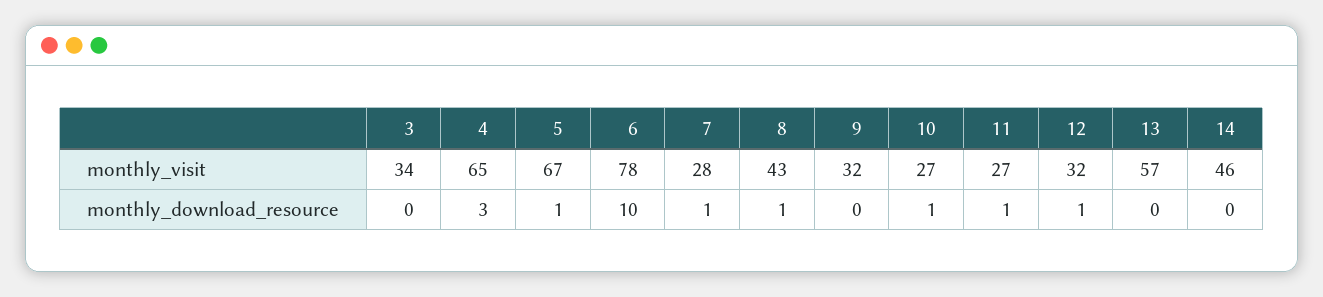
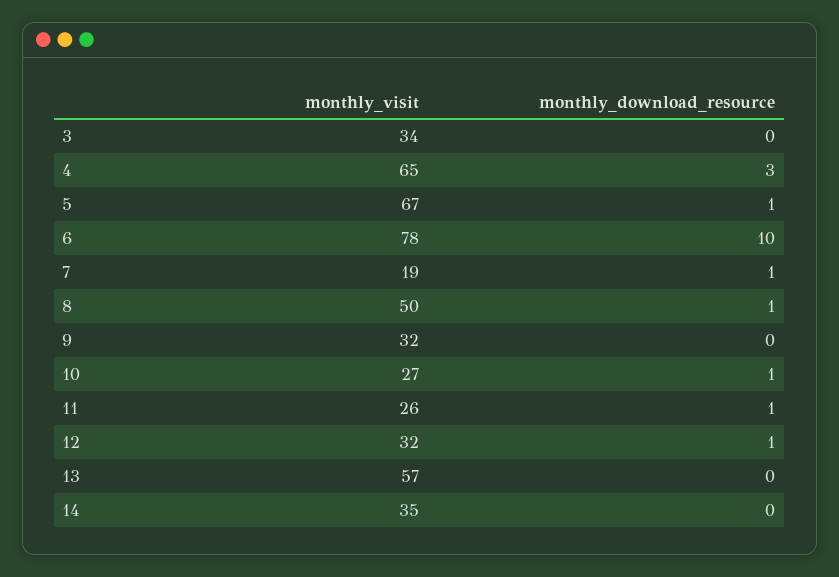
  {
    "3": {
      "monthly_visit": 34,
      "monthly_download_resource": 0
    },
    "4": {
      "monthly_visit": 65,
      "monthly_download_resource": 3
    },
    "5": {
      "monthly_visit": 67,
      "monthly_download_resource": 1
    },
    "6": {
      "monthly_visit": 78,
      "monthly_download_resource": 10
    },
    "7": {
-     "monthly_visit": 28,
+     "monthly_visit": 19,
      "monthly_download_resource": 1
    },
    "8": {
-     "monthly_visit": 43,
+     "monthly_visit": 50,
      "monthly_download_resource": 1
    },
    "9": {
      "monthly_visit": 32,
      "monthly_download_resource": 0
    },
    "10": {
      "monthly_visit": 27,
      "monthly_download_resource": 1
    },
    "11": {
-     "monthly_visit": 27,
+     "monthly_visit": 26,
      "monthly_download_resource": 1
    },
    "12": {
      "monthly_visit": 32,
      "monthly_download_resource": 1
    },
    "13": {
      "monthly_visit": 57,
      "monthly_download_resource": 0
    },
    "14": {
-     "monthly_visit": 46,
+     "monthly_visit": 35,
      "monthly_download_resource": 0
    }
  }

